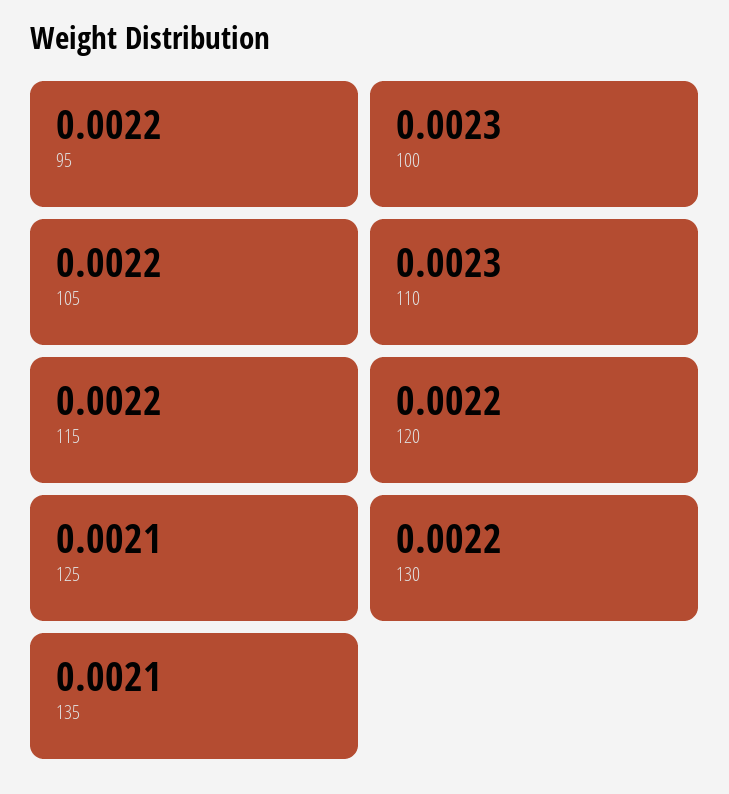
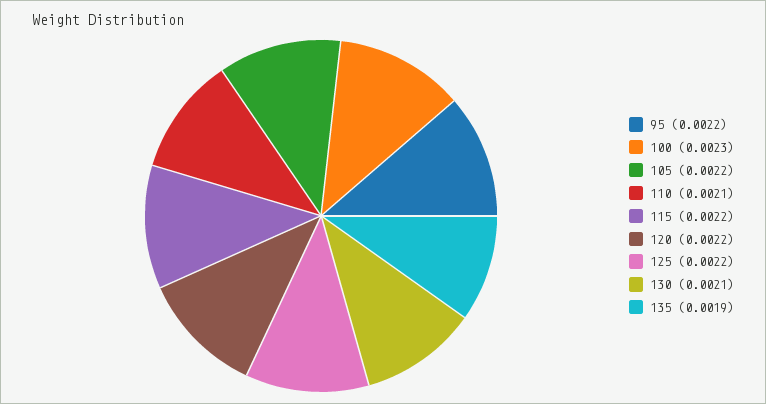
  {
    "95": 0.0022,
    "100": 0.0023,
    "105": 0.0022,
-   "110": 0.0023,
+   "110": 0.0021,
    "115": 0.0022,
    "120": 0.0022,
-   "125": 0.0021,
+   "125": 0.0022,
-   "130": 0.0022,
+   "130": 0.0021,
-   "135": 0.0021
+   "135": 0.0019
  }

